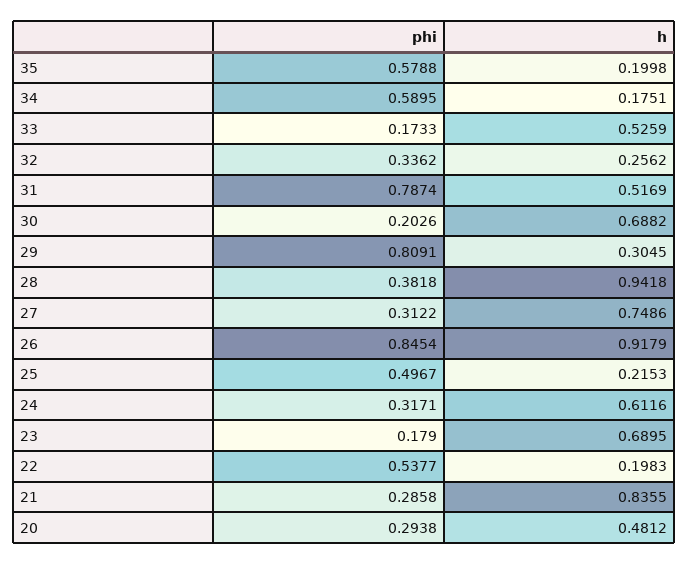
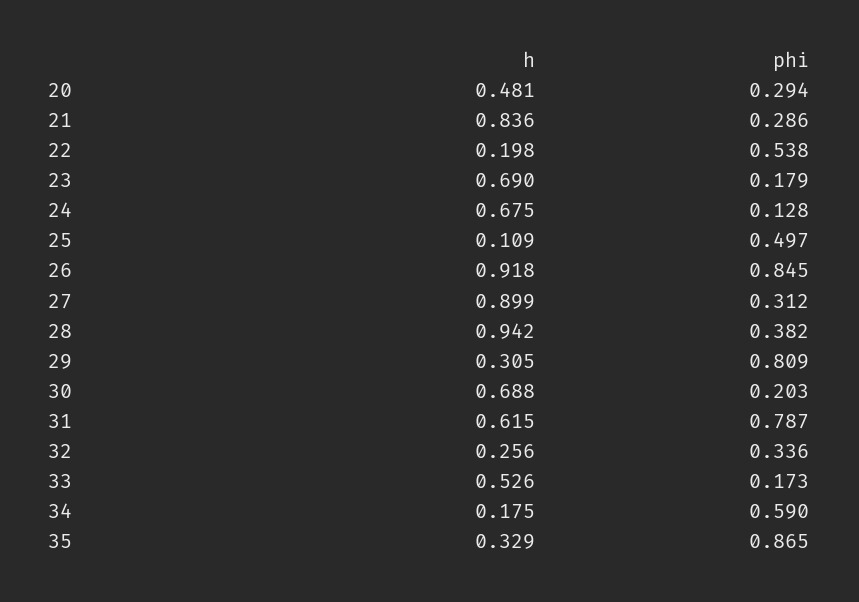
  {
    "phi": {
-     "35": 0.5788,
+     "35": 0.865,
      "34": 0.5895,
      "33": 0.1733,
      "32": 0.3362,
      "31": 0.7874,
      "30": 0.2026,
      "29": 0.8091,
      "28": 0.3818,
      "27": 0.3122,
      "26": 0.8454,
      "25": 0.4967,
-     "24": 0.3171,
+     "24": 0.128,
      "23": 0.179,
      "22": 0.5377,
      "21": 0.2858,
      "20": 0.2938
    },
    "h": {
-     "35": 0.1998,
+     "35": 0.329,
      "34": 0.1751,
      "33": 0.5259,
      "32": 0.2562,
-     "31": 0.5169,
+     "31": 0.615,
      "30": 0.6882,
      "29": 0.3045,
      "28": 0.9418,
-     "27": 0.7486,
+     "27": 0.899,
      "26": 0.9179,
-     "25": 0.2153,
+     "25": 0.109,
-     "24": 0.6116,
+     "24": 0.675,
      "23": 0.6895,
      "22": 0.1983,
      "21": 0.8355,
      "20": 0.4812
    }
  }

